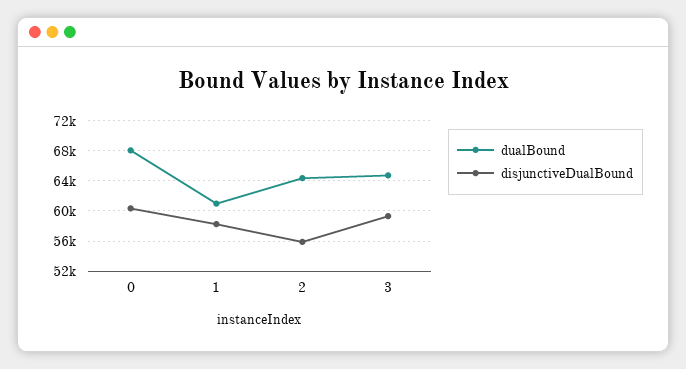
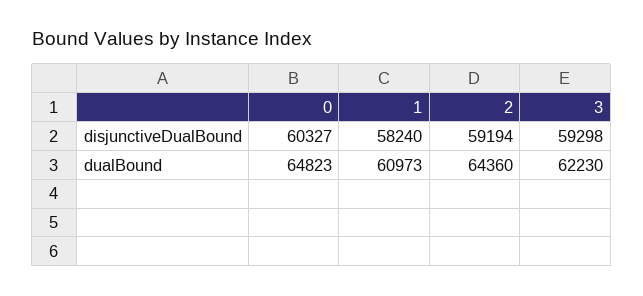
  {
    "dualBound": {
-     "0": 68000,
+     "0": 64823,
      "1": 60973,
      "2": 64360,
-     "3": 65000
+     "3": 62230
    },
    "disjunctiveDualBound": {
      "0": 60327,
      "1": 58240,
-     "2": 56000,
+     "2": 59194,
      "3": 59298
    }
  }

